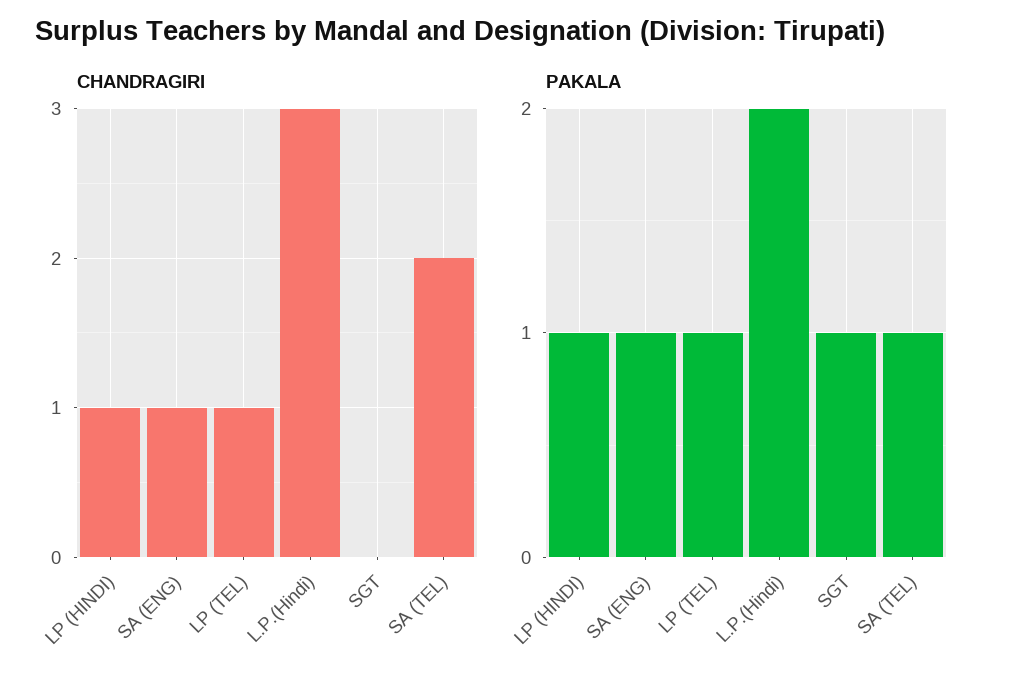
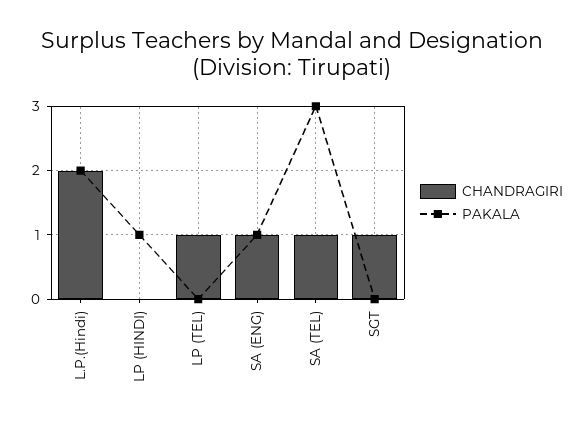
  {
    "CHANDRAGIRI": {
-     "LP (HINDI)": 1,
+     "LP (HINDI)": 0,
      "SA (ENG)": 1,
      "LP (TEL)": 1,
-     "L.P.(Hindi)": 3,
+     "L.P.(Hindi)": 2,
-     "SGT": 0,
+     "SGT": 1,
-     "SA (TEL)": 2
+     "SA (TEL)": 1
    },
    "PAKALA": {
      "LP (HINDI)": 1,
      "SA (ENG)": 1,
-     "LP (TEL)": 1,
+     "LP (TEL)": 0,
      "L.P.(Hindi)": 2,
-     "SGT": 1,
+     "SGT": 0,
-     "SA (TEL)": 1
+     "SA (TEL)": 3
    }
  }

